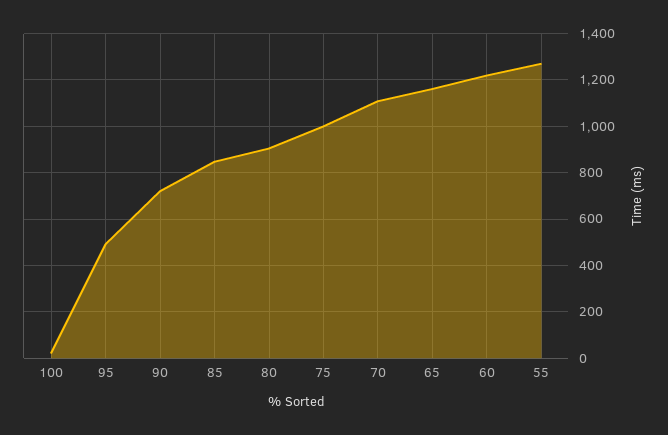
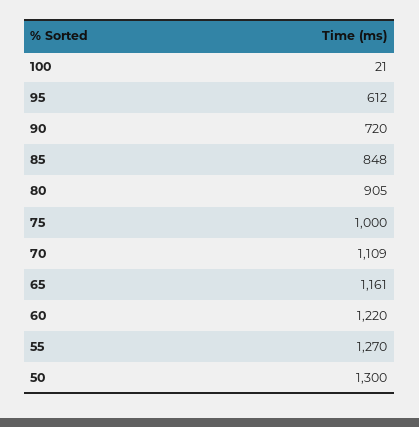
  {
    "100": 21,
-   "95": 500,
+   "95": 612,
    "90": 720,
    "85": 848,
    "80": 905,
    "75": 1000,
    "70": 1109,
    "65": 1161,
    "60": 1220,
-   "55": 1270
+   "55": 1270,
+   "50": 1300
  }

